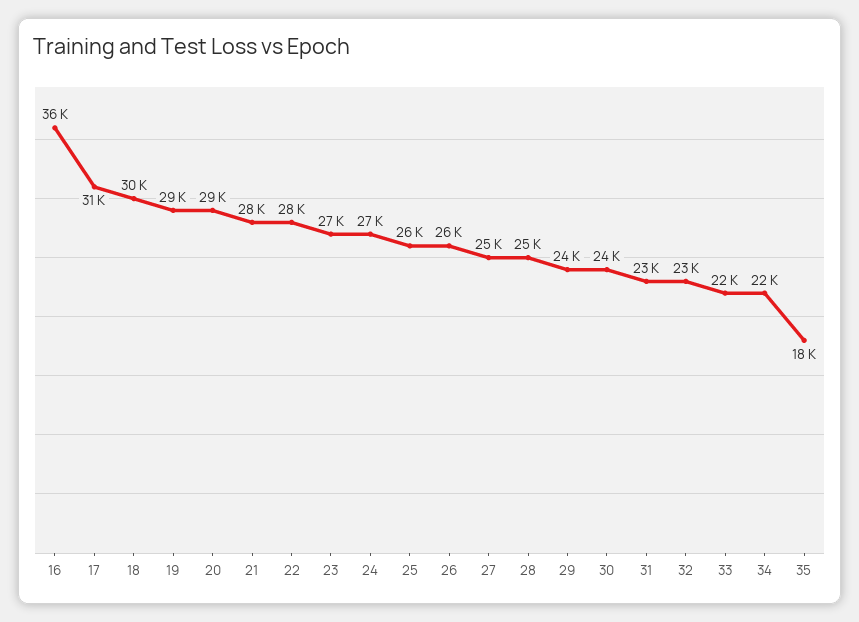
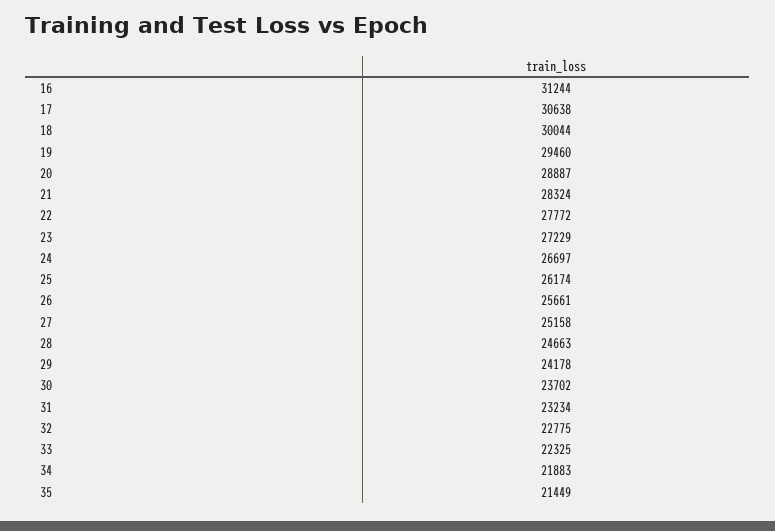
  {
-   "16": 36000,
+   "16": 31244,
    "17": 30638,
    "18": 30044,
    "19": 29460,
    "20": 28887,
    "21": 28324,
    "22": 27772,
    "23": 27229,
    "24": 26697,
    "25": 26174,
    "26": 25661,
    "27": 25158,
    "28": 24663,
    "29": 24178,
    "30": 23702,
    "31": 23234,
    "32": 22775,
    "33": 22325,
    "34": 21883,
-   "35": 18000
+   "35": 21449
  }

